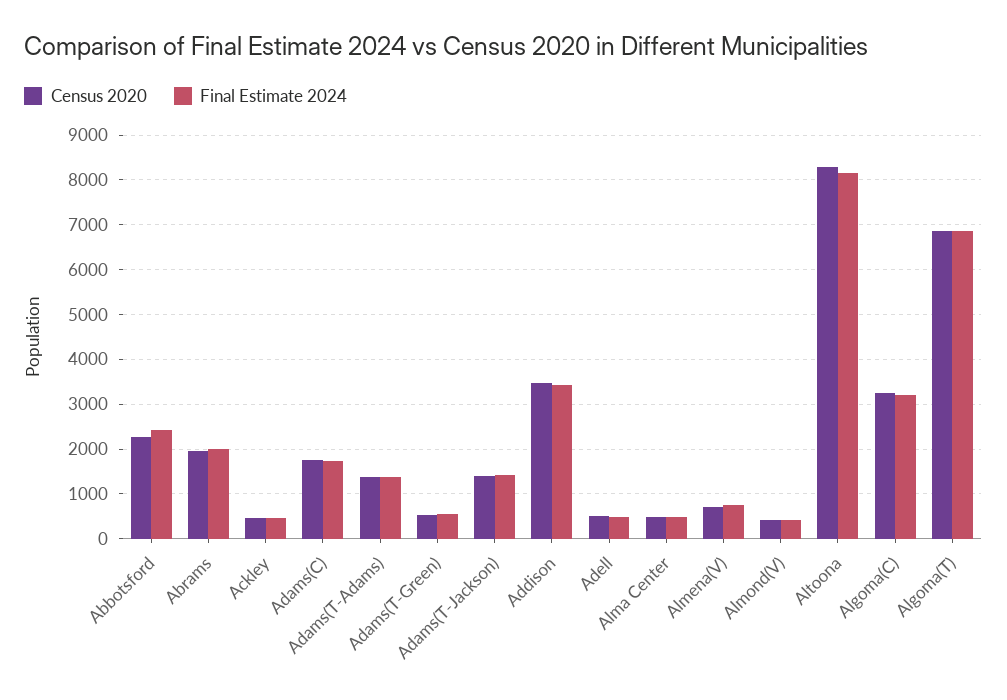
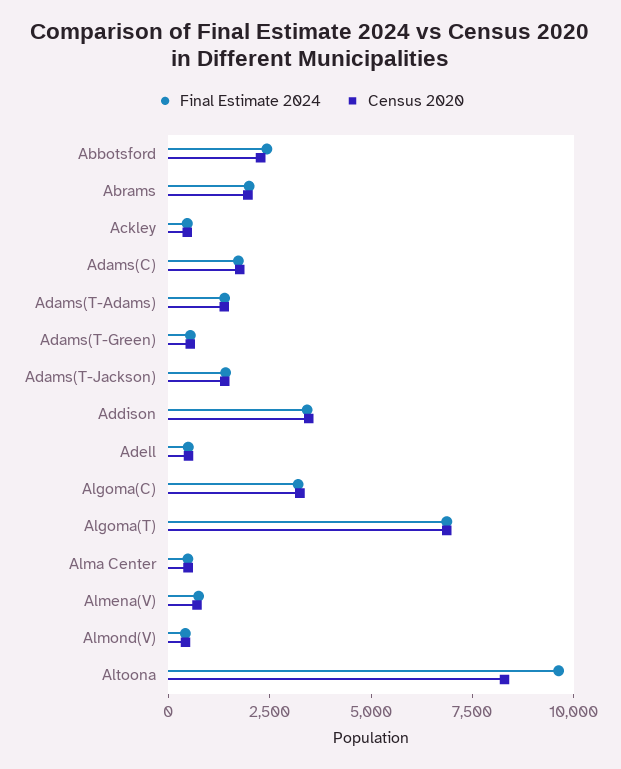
  {
    "Census 2020": {
      "Abbotsford": 2200,
      "Abrams": 2000,
      "Ackley": 400,
      "Adams(C)": 1800,
      "Adams(T-Adams)": 1400,
      "Adams(T-Green)": 600,
      "Adams(T-Jackson)": 1400,
      "Addison": 3400,
      "Adell": 400,
      "Alma Center": 400,
      "Almena(V)": 800,
      "Almond(V)": 400,
      "Altoona": 8200,
      "Algoma(C)": 3200,
      "Algoma(T)": 6800
    },
    "Final Estimate 2024": {
      "Abbotsford": 2400,
      "Abrams": 2000,
      "Ackley": 400,
      "Adams(C)": 1800,
      "Adams(T-Adams)": 1400,
      "Adams(T-Green)": 600,
      "Adams(T-Jackson)": 1400,
      "Addison": 3400,
      "Adell": 400,
      "Alma Center": 400,
      "Almena(V)": 800,
      "Almond(V)": 400,
-     "Altoona": 8200,
+     "Altoona": 9500,
      "Algoma(C)": 3200,
      "Algoma(T)": 6800
    }
  }

